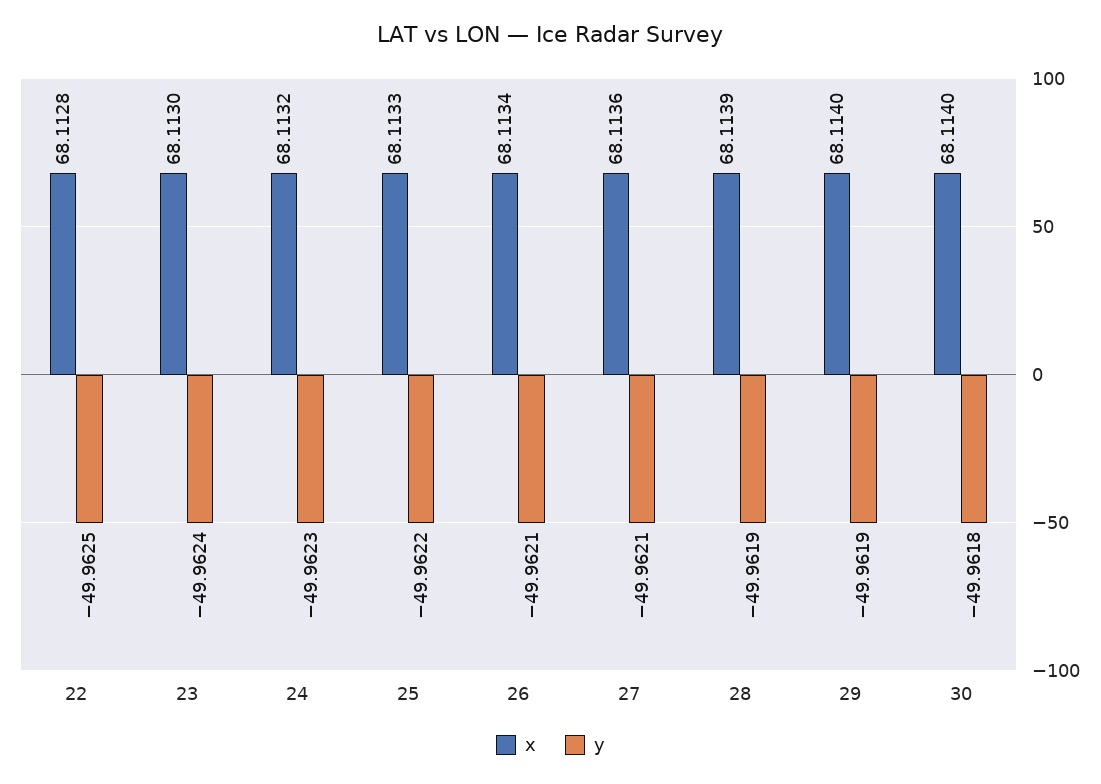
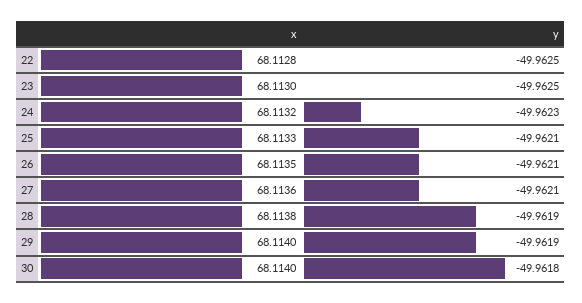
  {
    "x": {
      "22": 68.1128,
      "23": 68.113,
      "24": 68.1132,
      "25": 68.1133,
-     "26": 68.1134,
+     "26": 68.1135,
      "27": 68.1136,
-     "28": 68.1139,
+     "28": 68.1138,
      "29": 68.114,
      "30": 68.114
    },
    "y": {
      "22": -49.9625,
-     "23": -49.9624,
+     "23": -49.9625,
      "24": -49.9623,
-     "25": -49.9622,
+     "25": -49.9621,
      "26": -49.9621,
      "27": -49.9621,
      "28": -49.9619,
      "29": -49.9619,
      "30": -49.9618
    }
  }

